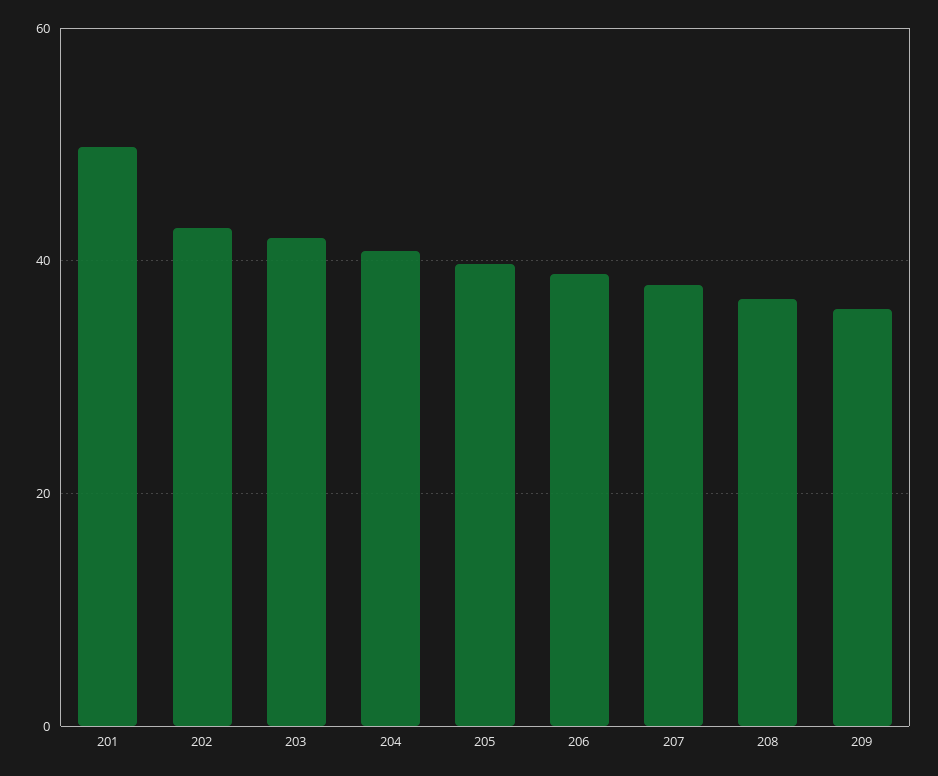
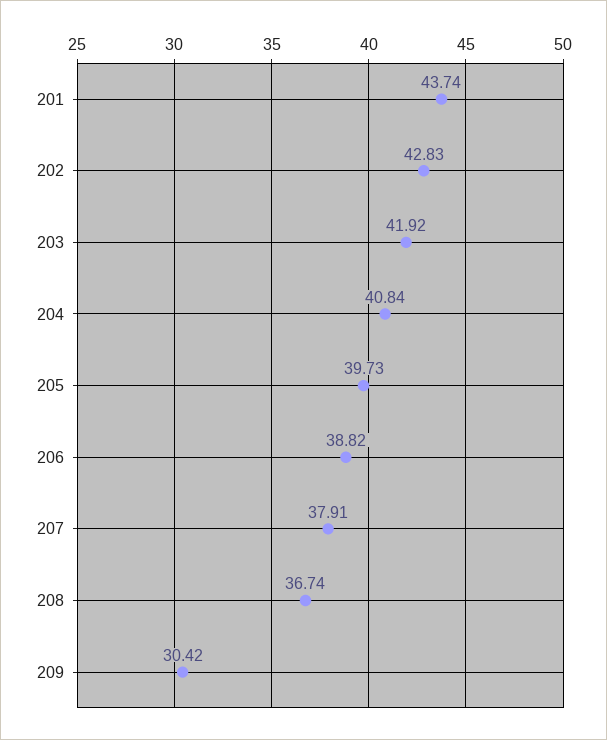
  {
-   "201": 50,
+   "201": 43.74,
    "202": 42.83,
    "203": 41.92,
    "204": 40.84,
    "205": 39.73,
    "206": 38.82,
    "207": 37.91,
    "208": 36.74,
-   "209": 36
+   "209": 30.42
  }

